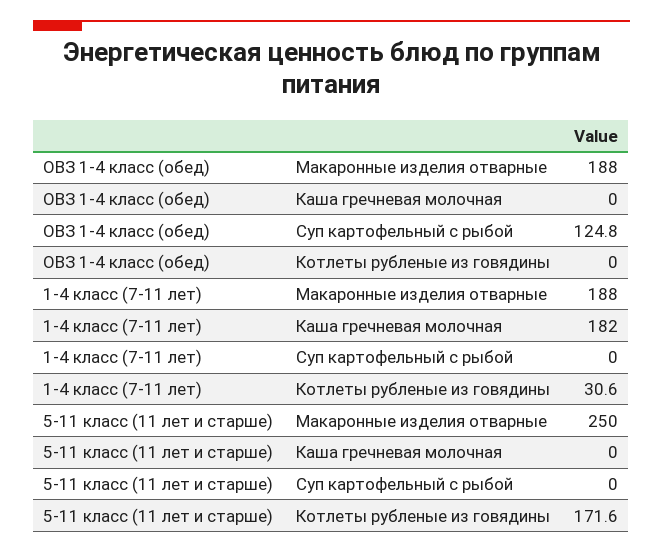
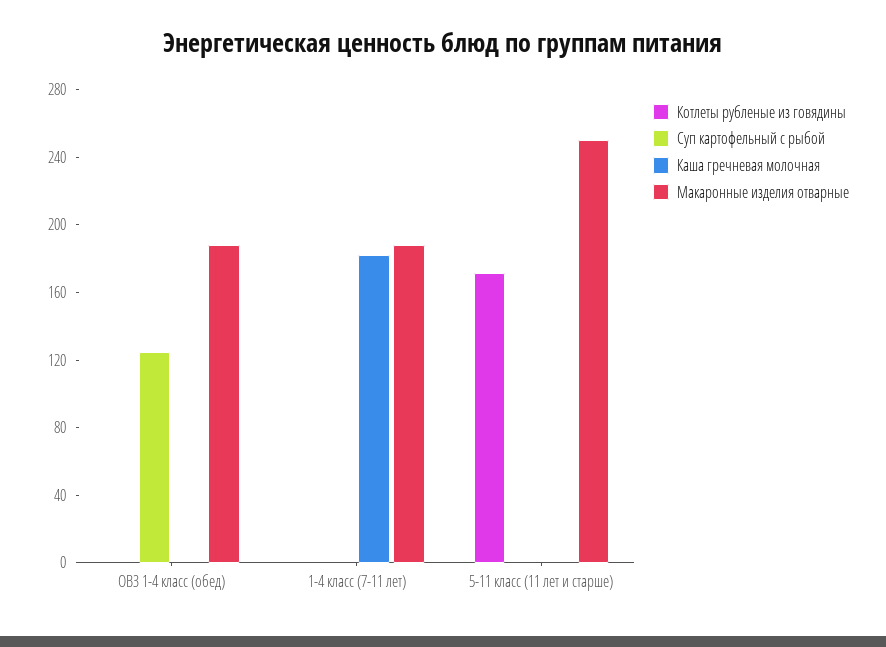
  {
    "Макаронные изделия отварные": {
      "ОВЗ 1-4 класс (обед)": 188,
      "1-4 класс (7-11 лет)": 188,
      "5-11 класс (11 лет и старше)": 250
    },
    "Каша гречневая молочная": {
      "ОВЗ 1-4 класс (обед)": 0,
      "1-4 класс (7-11 лет)": 182,
      "5-11 класс (11 лет и старше)": 0
    },
    "Суп картофельный с рыбой": {
      "ОВЗ 1-4 класс (обед)": 124.8,
      "1-4 класс (7-11 лет)": 0,
      "5-11 класс (11 лет и старше)": 0
    },
    "Котлеты рубленые из говядины": {
      "ОВЗ 1-4 класс (обед)": 0,
-     "1-4 класс (7-11 лет)": 30.6,
+     "1-4 класс (7-11 лет)": 0,
      "5-11 класс (11 лет и старше)": 171.6
    }
  }

